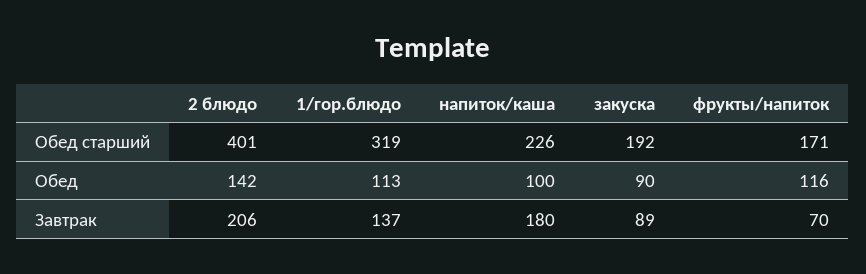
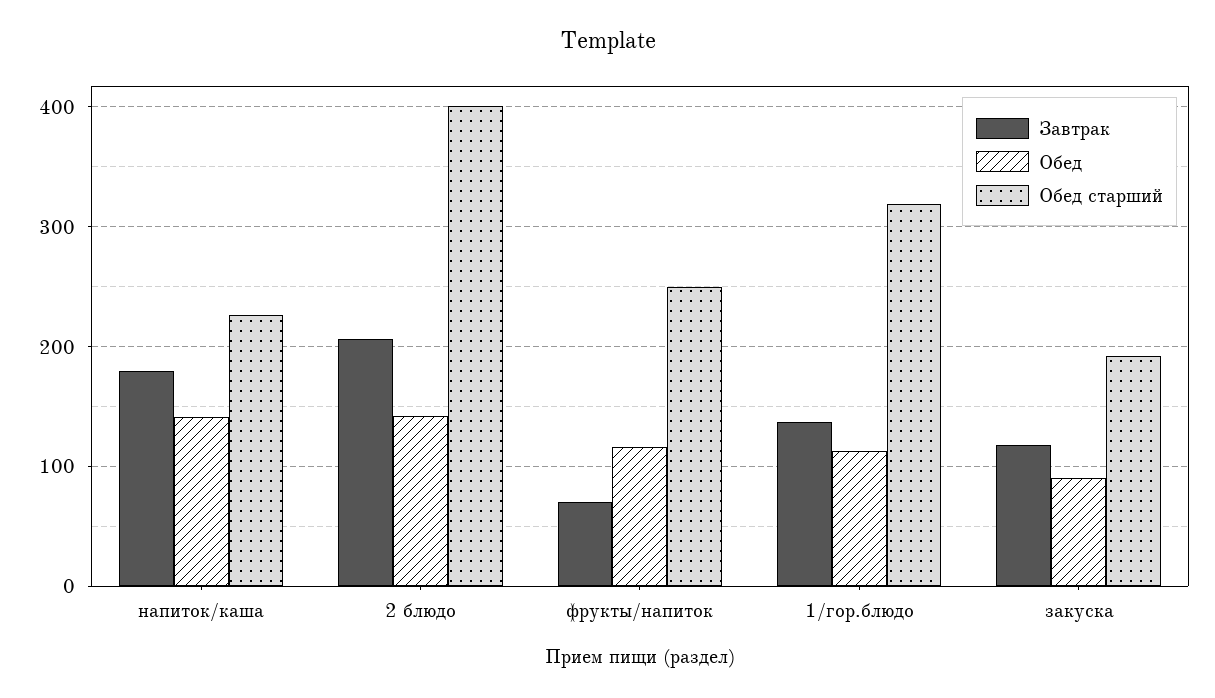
  {
    "Обед старший": {
      "2 блюдо": 401,
      "1/гор.блюдо": 319,
      "напиток/каша": 226,
      "закуска": 192,
-     "фрукты/напиток": 171
+     "фрукты/напиток": 250
    },
    "Обед": {
      "2 блюдо": 142,
      "1/гор.блюдо": 113,
-     "напиток/каша": 100,
+     "напиток/каша": 140,
      "закуска": 90,
      "фрукты/напиток": 116
    },
    "Завтрак": {
      "2 блюдо": 206,
      "1/гор.блюдо": 137,
      "напиток/каша": 180,
-     "закуска": 89,
+     "закуска": 120,
      "фрукты/напиток": 70
    }
  }

